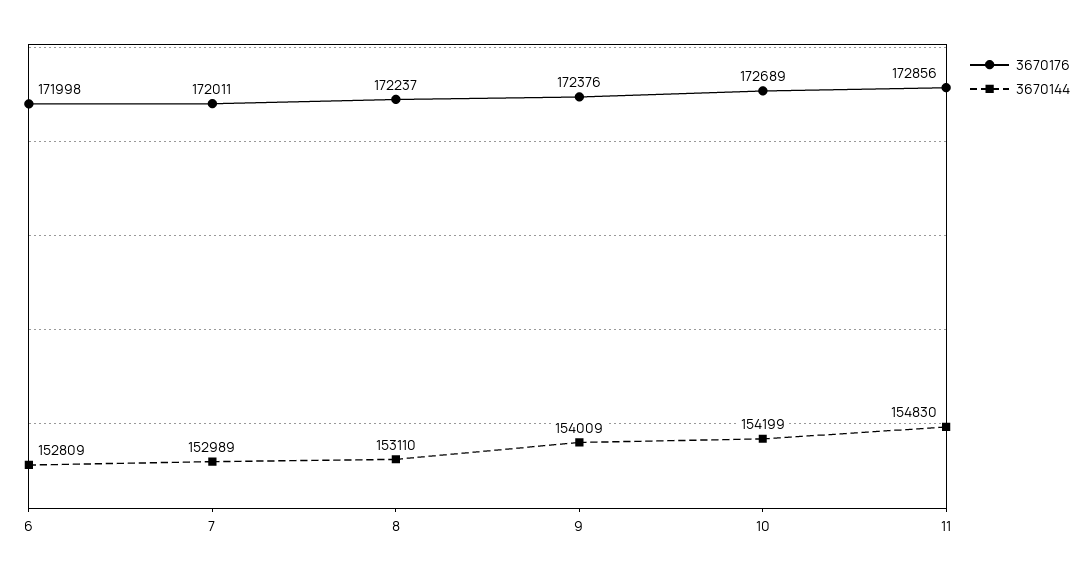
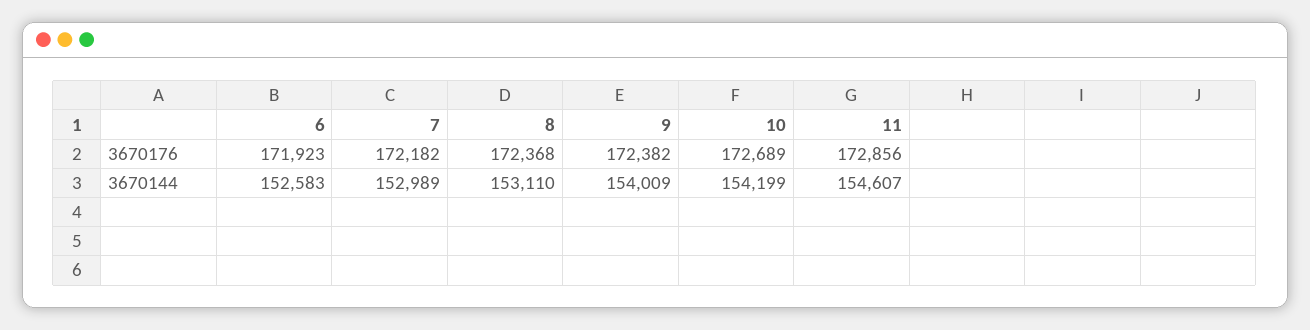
  {
    "3670176": {
-     "6": 171998,
+     "6": 171923,
-     "7": 172011,
+     "7": 172182,
-     "8": 172237,
+     "8": 172368,
-     "9": 172376,
+     "9": 172382,
      "10": 172689,
      "11": 172856
    },
    "3670144": {
-     "6": 152809,
+     "6": 152583,
      "7": 152989,
      "8": 153110,
      "9": 154009,
      "10": 154199,
-     "11": 154830
+     "11": 154607
    }
  }

